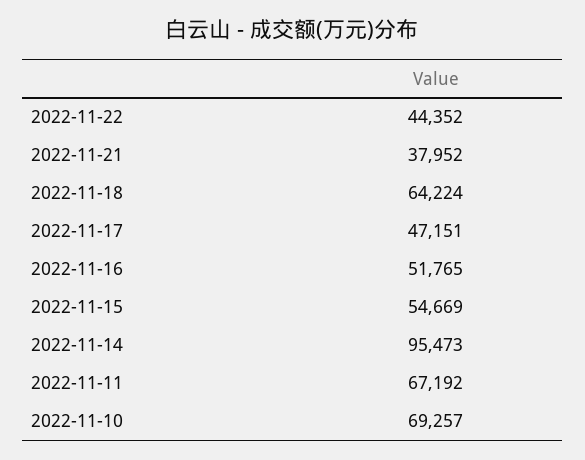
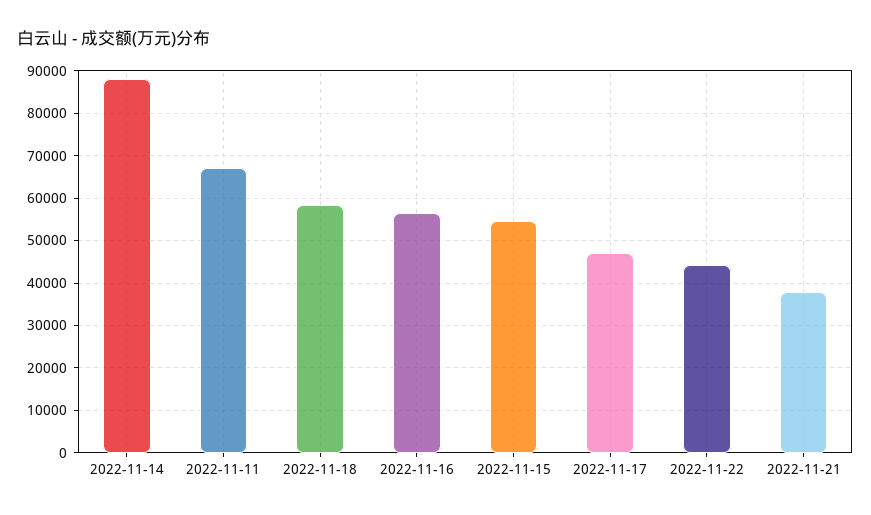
  {
    "2022-11-22": 44352,
    "2022-11-21": 37952,
-   "2022-11-18": 64224,
+   "2022-11-18": 58000,
    "2022-11-17": 47151,
-   "2022-11-16": 51765,
+   "2022-11-16": 56000,
    "2022-11-15": 54669,
-   "2022-11-14": 95473,
+   "2022-11-14": 88000,
-   "2022-11-11": 67192,
+   "2022-11-11": 67192
-   "2022-11-10": 69257
  }

